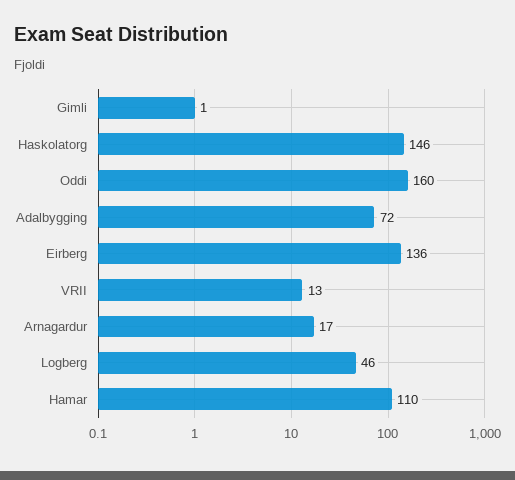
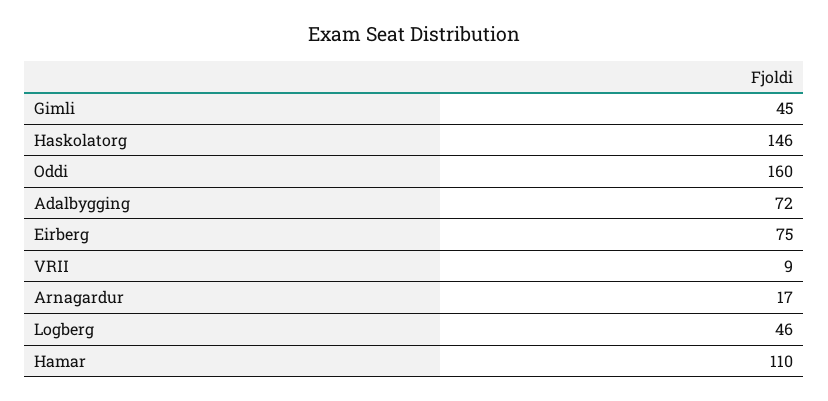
  {
-   "Gimli": 1,
+   "Gimli": 45,
    "Haskolatorg": 146,
    "Oddi": 160,
    "Adalbygging": 72,
-   "Eirberg": 136,
+   "Eirberg": 75,
-   "VRII": 13,
+   "VRII": 9,
    "Arnagardur": 17,
    "Logberg": 46,
    "Hamar": 110
  }

